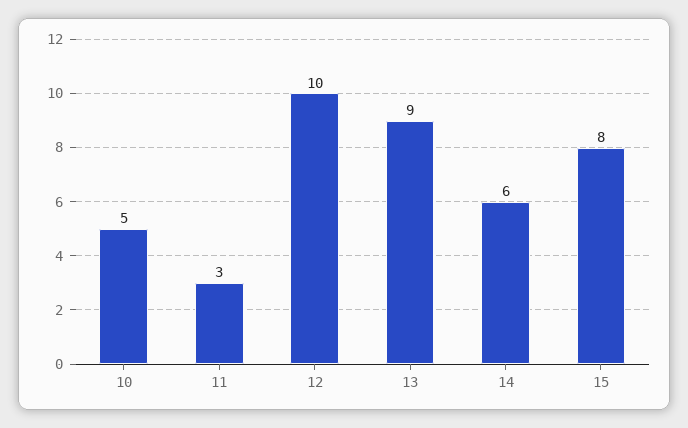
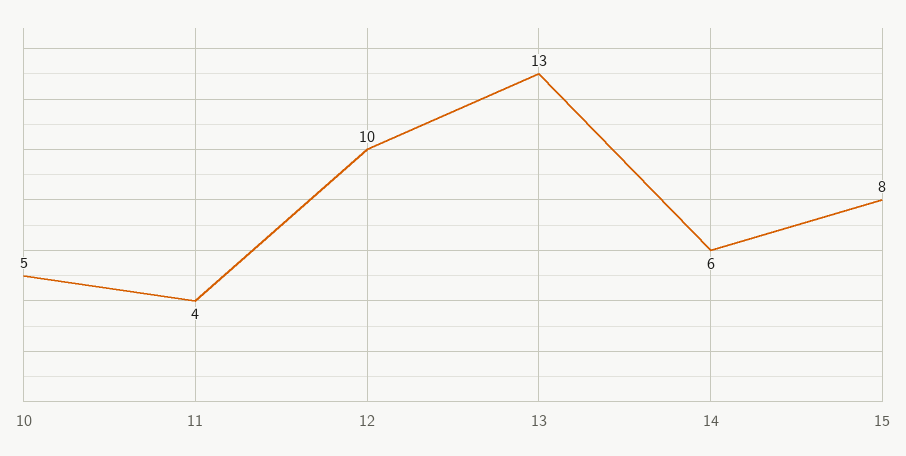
  {
    "10": 5,
-   "11": 3,
+   "11": 4,
    "12": 10,
-   "13": 9,
+   "13": 13,
    "14": 6,
    "15": 8
  }

